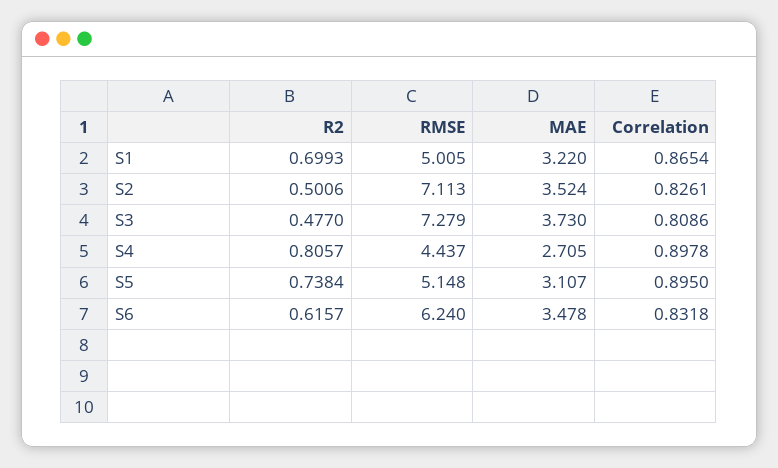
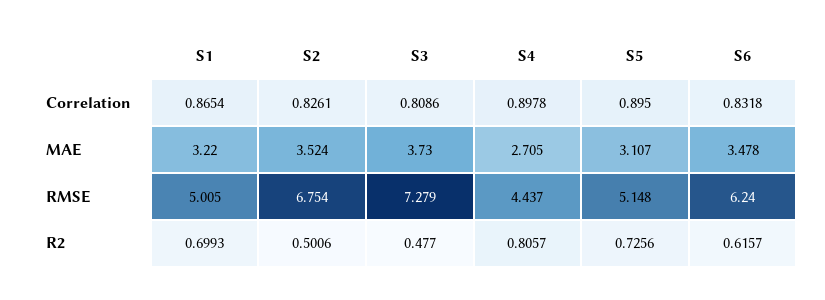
  {
    "R2": {
      "S1": 0.6993,
      "S2": 0.5006,
      "S3": 0.477,
      "S4": 0.8057,
-     "S5": 0.7384,
+     "S5": 0.7256,
      "S6": 0.6157
    },
    "RMSE": {
      "S1": 5.005,
-     "S2": 7.113,
+     "S2": 6.754,
      "S3": 7.279,
      "S4": 4.437,
      "S5": 5.148,
      "S6": 6.24
    },
    "MAE": {
      "S1": 3.22,
      "S2": 3.524,
      "S3": 3.73,
      "S4": 2.705,
      "S5": 3.107,
      "S6": 3.478
    },
    "Correlation": {
      "S1": 0.8654,
      "S2": 0.8261,
      "S3": 0.8086,
      "S4": 0.8978,
      "S5": 0.895,
      "S6": 0.8318
    }
  }

